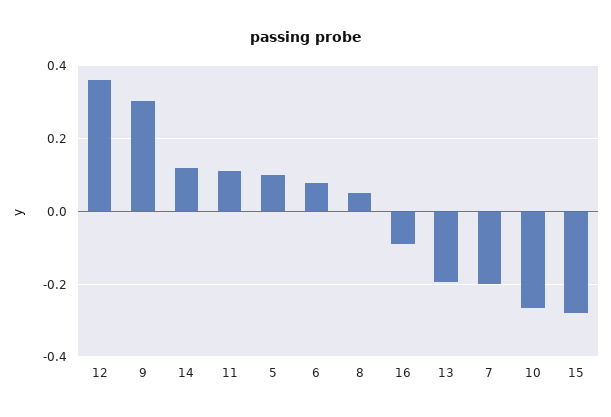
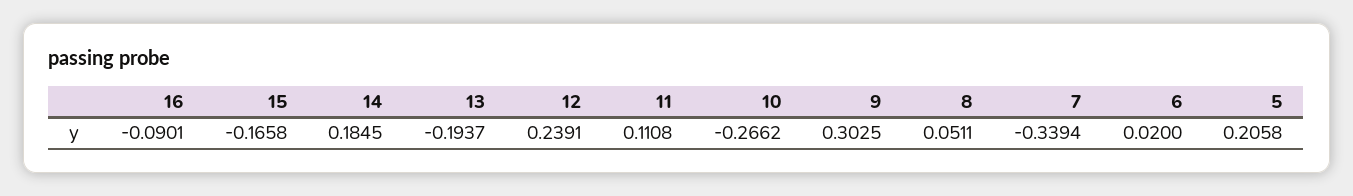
  {
-   "12": 0.36,
+   "12": 0.2391,
    "9": 0.3025,
-   "14": 0.12,
+   "14": 0.1845,
    "11": 0.1108,
-   "5": 0.1,
+   "5": 0.2058,
-   "6": 0.08,
+   "6": 0.02,
    "8": 0.0511,
    "16": -0.0901,
    "13": -0.1937,
-   "7": -0.2,
+   "7": -0.3394,
    "10": -0.2662,
-   "15": -0.28
+   "15": -0.1658
  }

